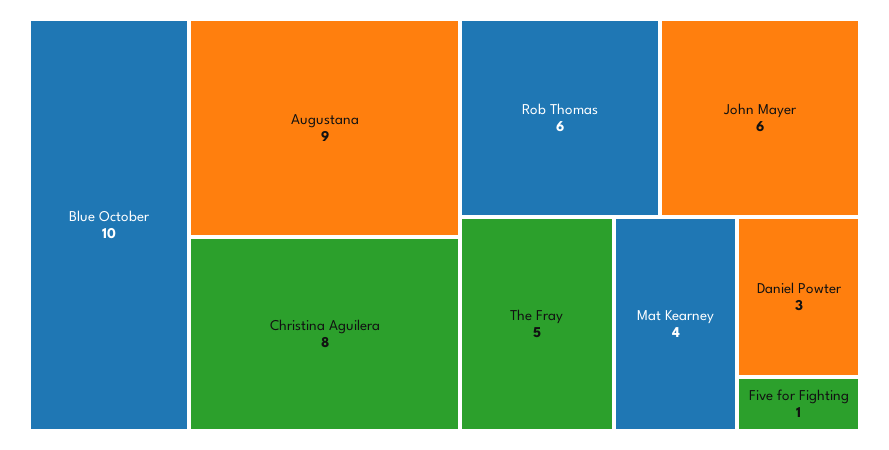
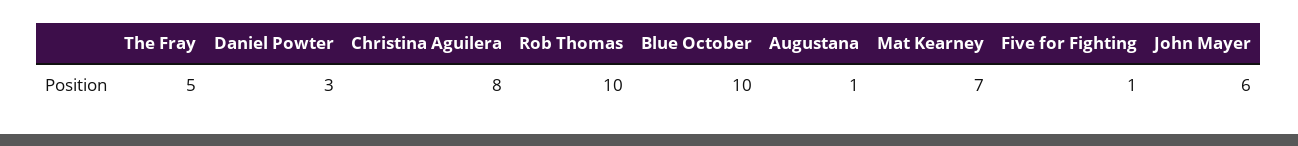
  {
    "Blue October": 10,
-   "Augustana": 9,
+   "Augustana": 1,
    "Christina Aguilera": 8,
-   "Rob Thomas": 6,
+   "Rob Thomas": 10,
    "John Mayer": 6,
    "The Fray": 5,
-   "Mat Kearney": 4,
+   "Mat Kearney": 7,
    "Daniel Powter": 3,
    "Five for Fighting": 1
  }

